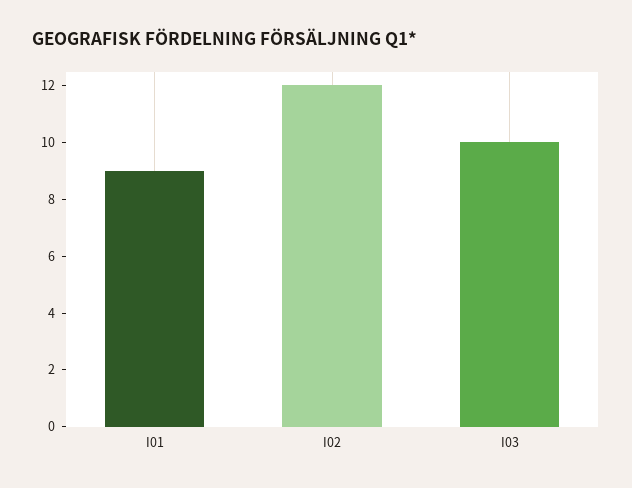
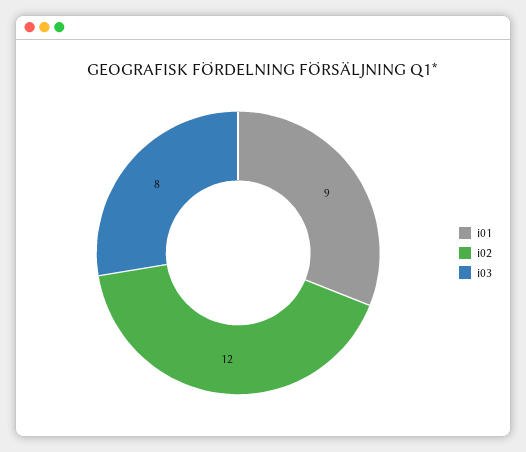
  {
    "I01": 9,
    "I02": 12,
-   "I03": 10
+   "I03": 8
  }

